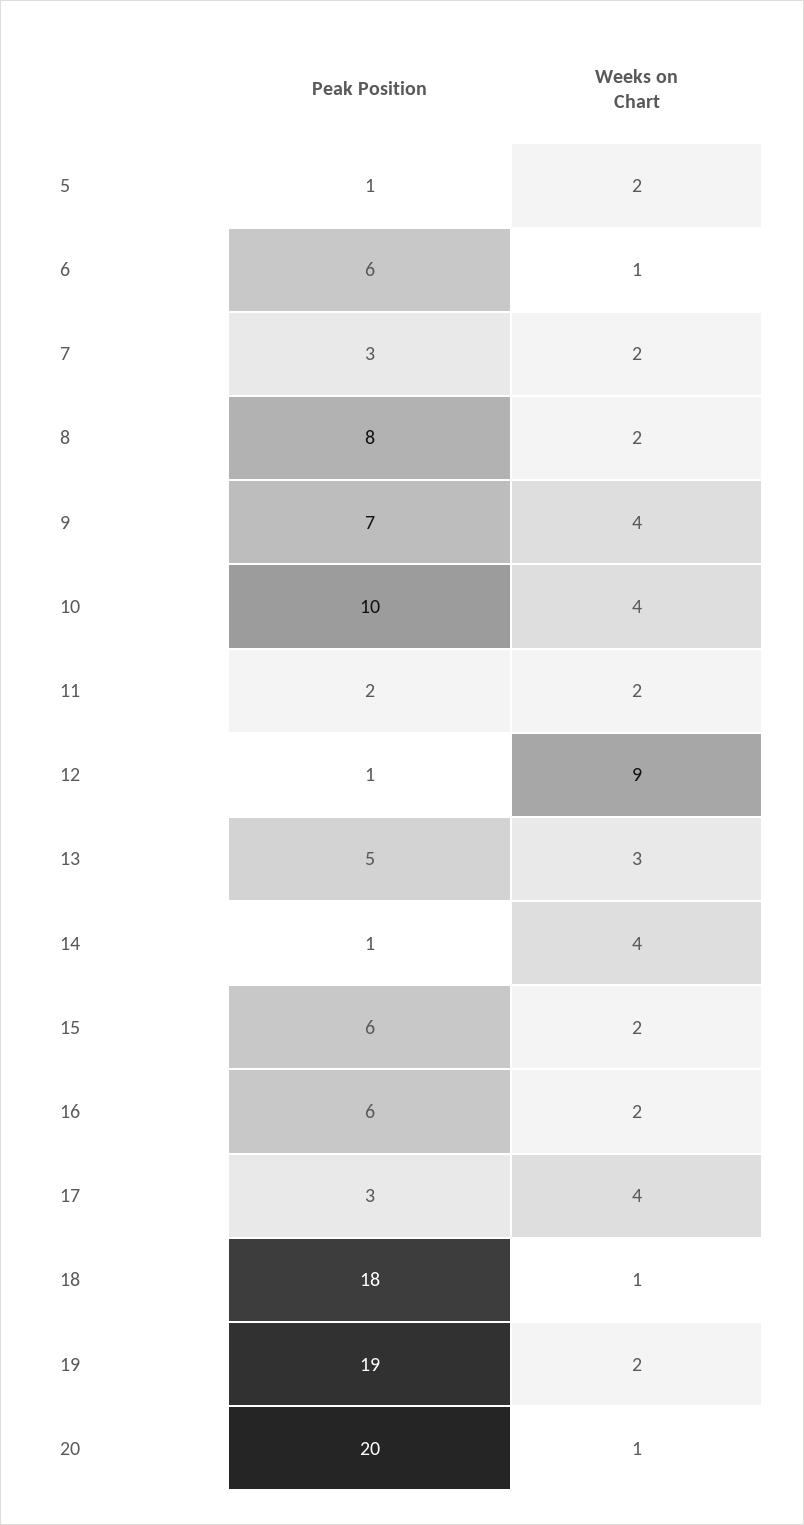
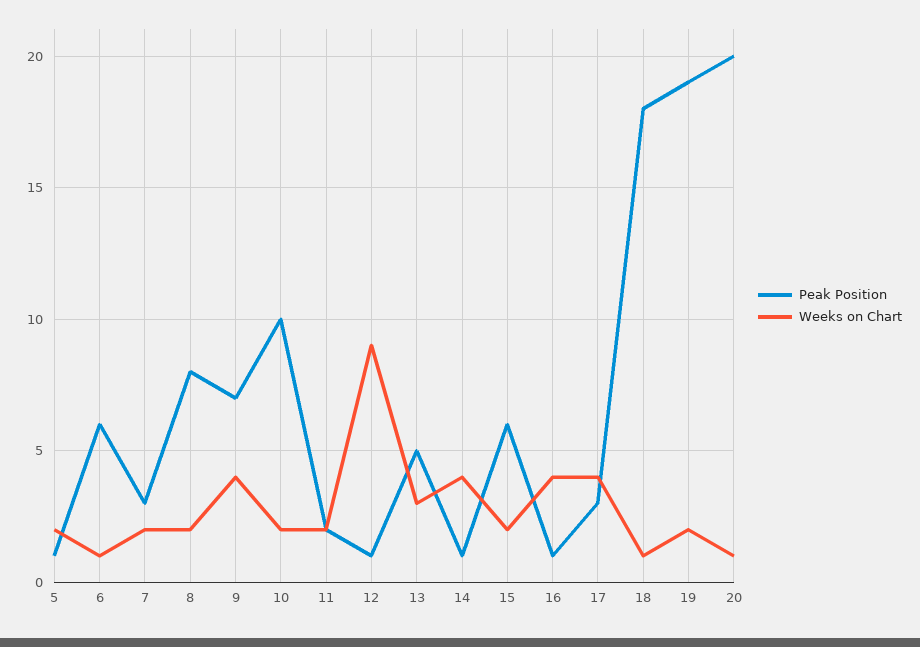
  {
    "Peak Position": {
      "5": 1,
      "6": 6,
      "7": 3,
      "8": 8,
      "9": 7,
      "10": 10,
      "11": 2,
      "12": 1,
      "13": 5,
      "14": 1,
      "15": 6,
-     "16": 6,
+     "16": 1,
      "17": 3,
      "18": 18,
      "19": 19,
      "20": 20
    },
    "Weeks on Chart": {
      "5": 2,
      "6": 1,
      "7": 2,
      "8": 2,
      "9": 4,
-     "10": 4,
+     "10": 2,
      "11": 2,
      "12": 9,
      "13": 3,
      "14": 4,
      "15": 2,
-     "16": 2,
+     "16": 4,
      "17": 4,
      "18": 1,
      "19": 2,
      "20": 1
    }
  }

